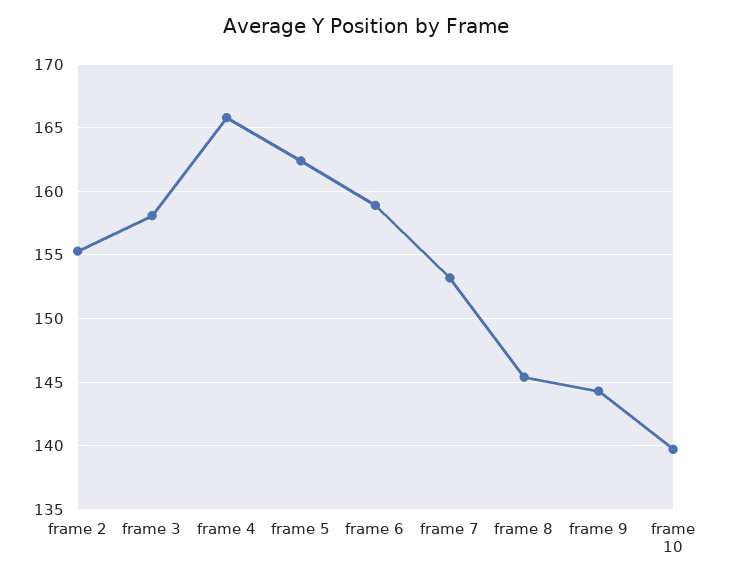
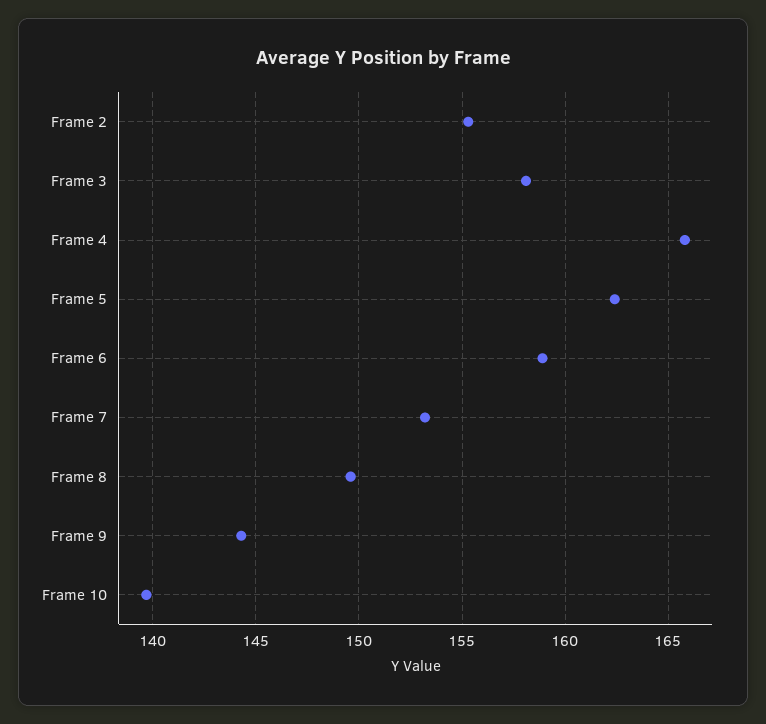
  {
    "frame 2": 155.5,
    "frame 3": 158,
    "frame 4": 166,
    "frame 5": 162.5,
    "frame 6": 159,
    "frame 7": 153,
-   "frame 8": 145.5,
+   "frame 8": 149.5,
    "frame 9": 144.5,
    "frame 10": 139.5
  }

